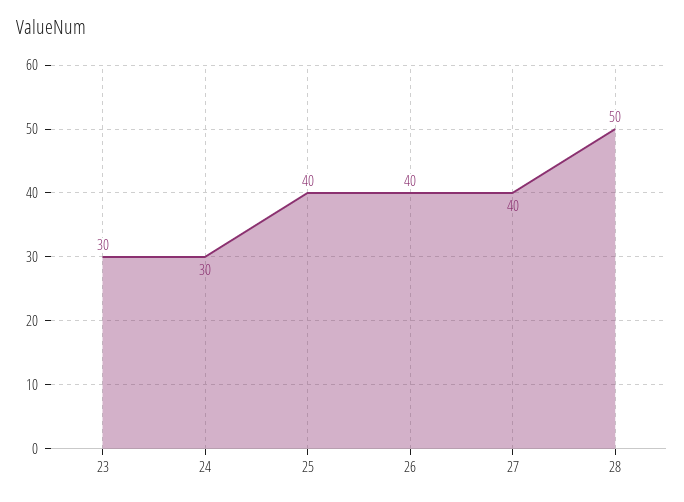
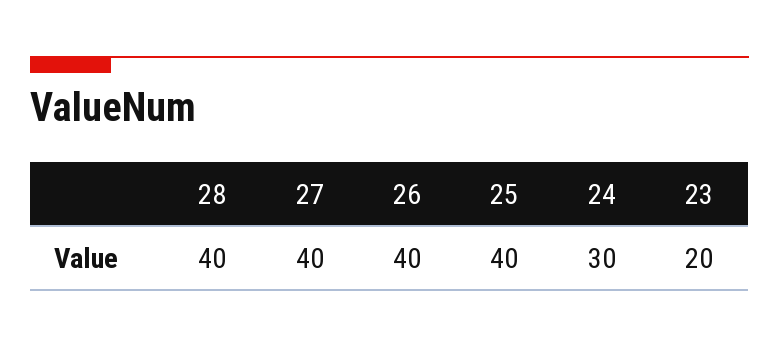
  {
-   "23": 30,
+   "23": 20,
    "24": 30,
    "25": 40,
    "26": 40,
    "27": 40,
-   "28": 50
+   "28": 40
  }

